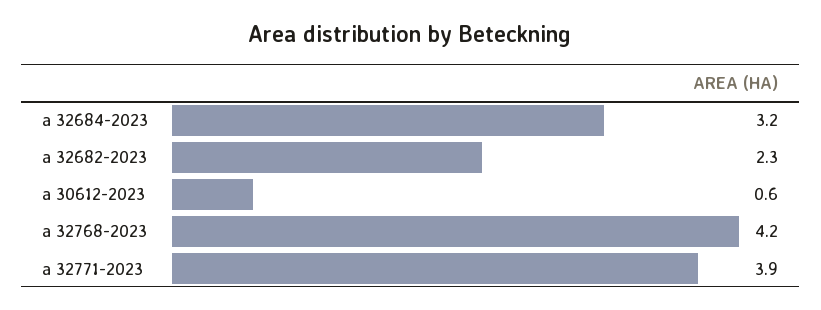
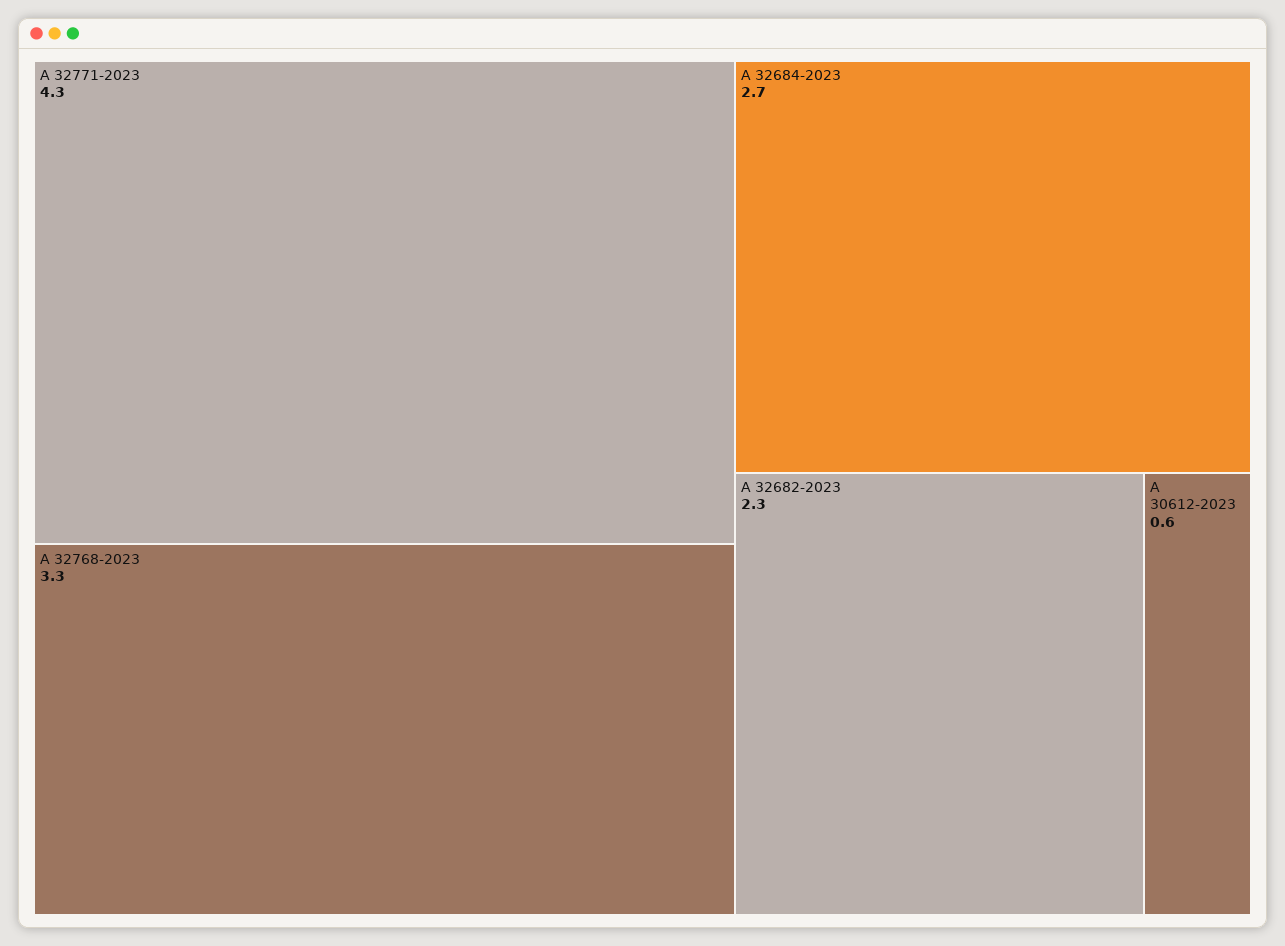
  {
-   "a 32684-2023": 3.2,
+   "a 32684-2023": 2.7,
    "a 32682-2023": 2.3,
    "a 30612-2023": 0.6,
-   "a 32768-2023": 4.2,
+   "a 32768-2023": 3.3,
-   "a 32771-2023": 3.9
+   "a 32771-2023": 4.3
  }

